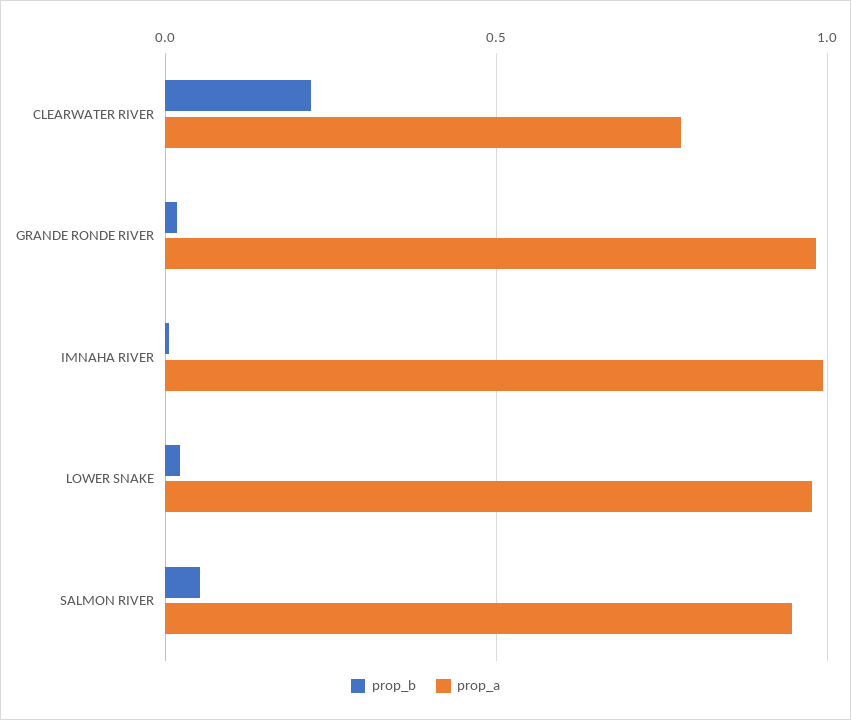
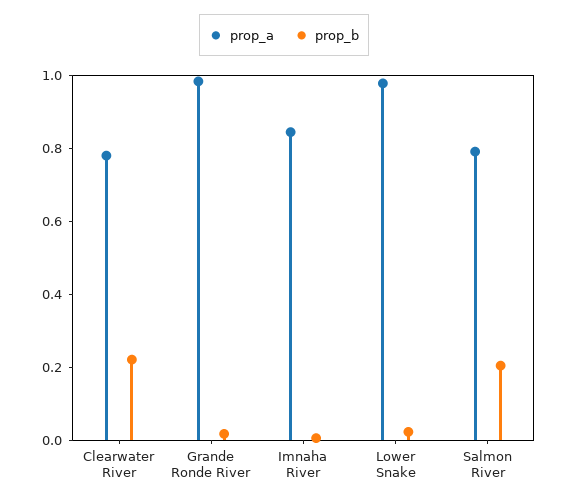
  {
    "prop_b": {
      "CLEARWATER RIVER": 0.2,
      "GRANDE RONDE RIVER": 0,
      "IMNAHA RIVER": 0,
      "LOWER SNAKE": 0,
-     "SALMON RIVER": 0.05
+     "SALMON RIVER": 0.2
    },
    "prop_a": {
      "CLEARWATER RIVER": 0.8,
      "GRANDE RONDE RIVER": 1,
-     "IMNAHA RIVER": 1,
+     "IMNAHA RIVER": 0.85,
      "LOWER SNAKE": 1,
-     "SALMON RIVER": 0.95
+     "SALMON RIVER": 0.8
    }
  }

